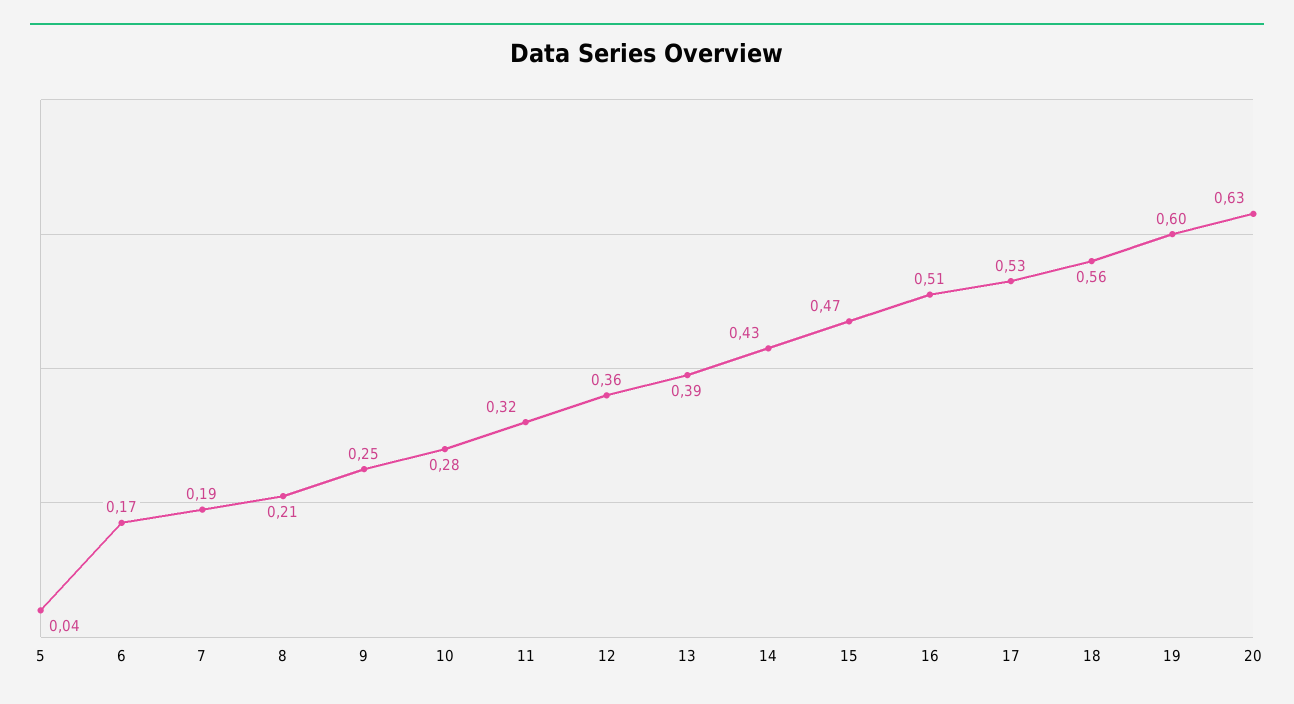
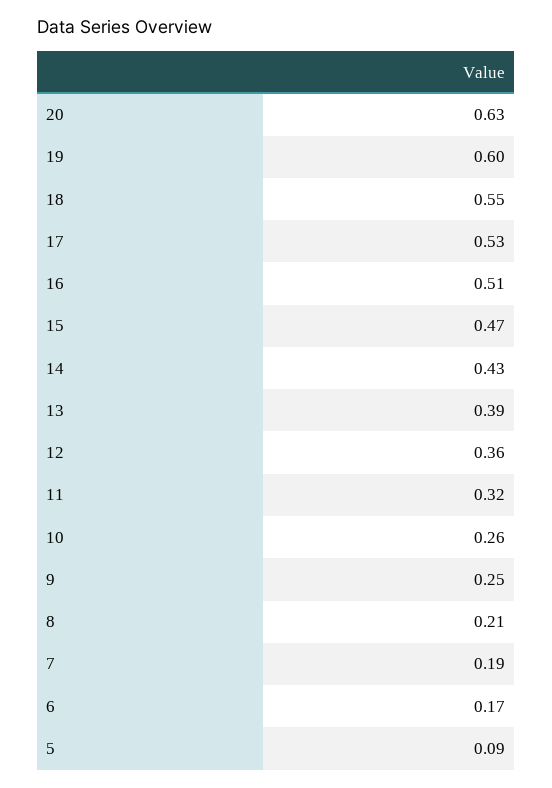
  {
-   "5": 0.04,
+   "5": 0.09,
    "6": 0.17,
    "7": 0.19,
    "8": 0.21,
    "9": 0.25,
-   "10": 0.28,
+   "10": 0.26,
    "11": 0.32,
    "12": 0.36,
    "13": 0.39,
    "14": 0.43,
    "15": 0.47,
    "16": 0.51,
    "17": 0.53,
-   "18": 0.56,
+   "18": 0.55,
    "19": 0.6,
    "20": 0.63
  }

